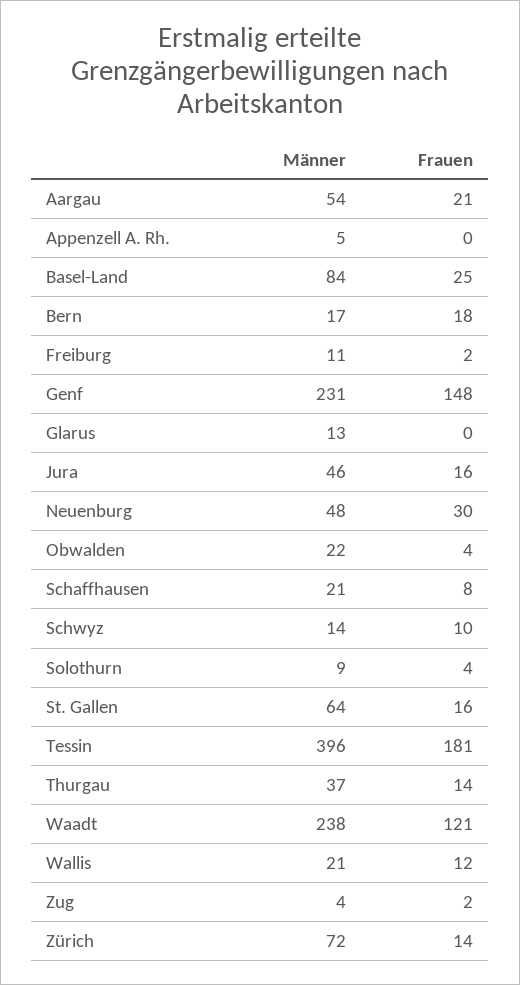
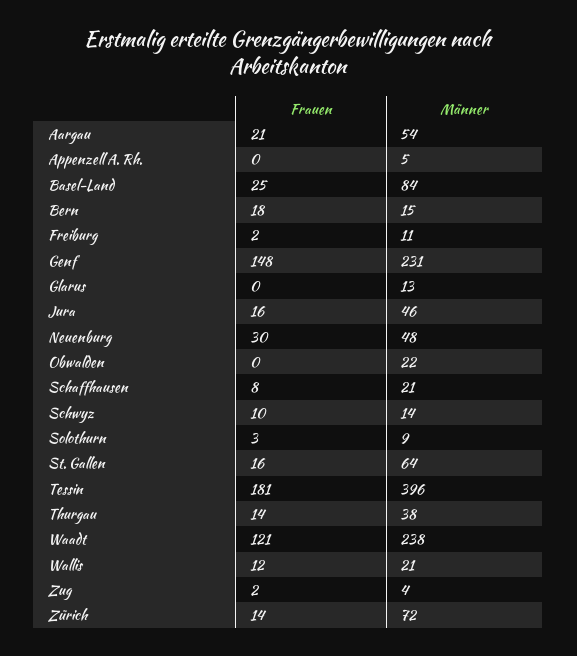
  {
    "Männer": {
      "Aargau": 54,
      "Appenzell A. Rh.": 5,
      "Basel-Land": 84,
-     "Bern": 17,
+     "Bern": 15,
      "Freiburg": 11,
      "Genf": 231,
      "Glarus": 13,
      "Jura": 46,
      "Neuenburg": 48,
      "Obwalden": 22,
      "Schaffhausen": 21,
      "Schwyz": 14,
      "Solothurn": 9,
      "St. Gallen": 64,
      "Tessin": 396,
-     "Thurgau": 37,
+     "Thurgau": 38,
      "Waadt": 238,
      "Wallis": 21,
      "Zug": 4,
      "Zürich": 72
    },
    "Frauen": {
      "Aargau": 21,
      "Appenzell A. Rh.": 0,
      "Basel-Land": 25,
      "Bern": 18,
      "Freiburg": 2,
      "Genf": 148,
      "Glarus": 0,
      "Jura": 16,
      "Neuenburg": 30,
-     "Obwalden": 4,
+     "Obwalden": 0,
      "Schaffhausen": 8,
      "Schwyz": 10,
-     "Solothurn": 4,
+     "Solothurn": 3,
      "St. Gallen": 16,
      "Tessin": 181,
      "Thurgau": 14,
      "Waadt": 121,
      "Wallis": 12,
      "Zug": 2,
      "Zürich": 14
    }
  }

